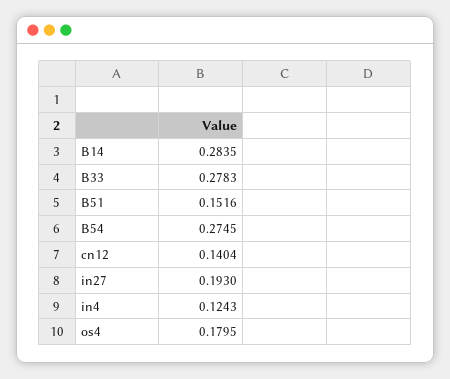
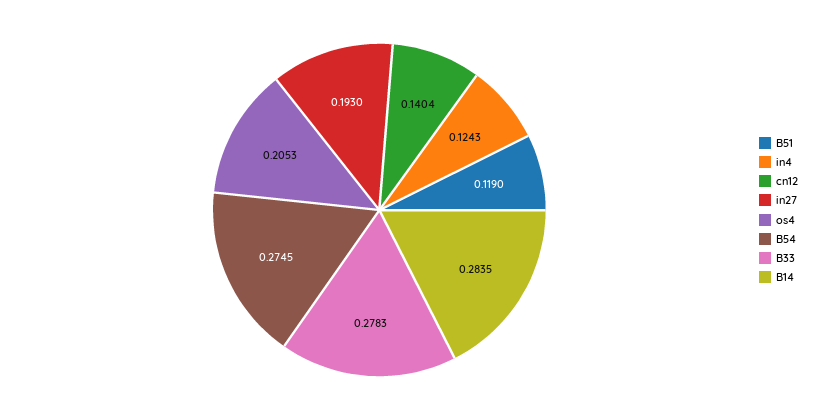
  {
    "B14": 0.2835,
    "B33": 0.2783,
-   "B51": 0.1516,
+   "B51": 0.119,
    "B54": 0.2745,
    "cn12": 0.1404,
    "in27": 0.193,
    "in4": 0.1243,
-   "os4": 0.1795
+   "os4": 0.2053
  }

